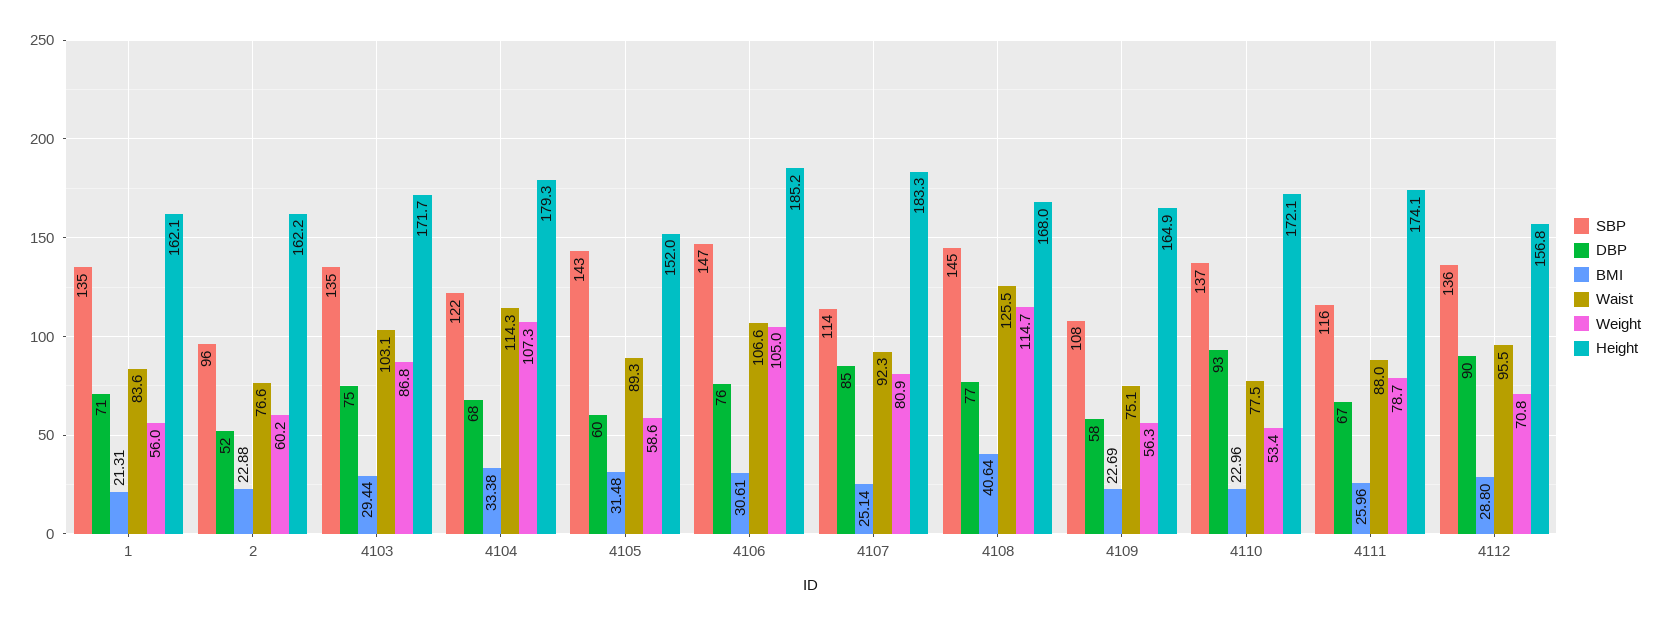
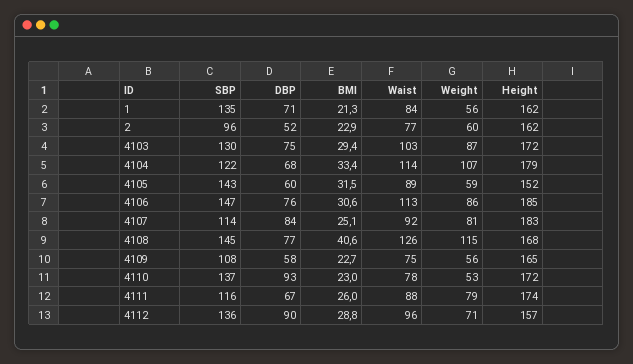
  {
    "SBP": {
      "1": 135,
      "2": 96,
-     "4103": 135,
+     "4103": 130,
      "4104": 122,
      "4105": 143,
      "4106": 147,
      "4107": 114,
      "4108": 145,
      "4109": 108,
      "4110": 137,
      "4111": 116,
      "4112": 136
    },
    "DBP": {
      "1": 71,
      "2": 52,
      "4103": 75,
      "4104": 68,
      "4105": 60,
      "4106": 76,
-     "4107": 85,
+     "4107": 84,
      "4108": 77,
      "4109": 58,
      "4110": 93,
      "4111": 67,
      "4112": 90
    },
    "BMI": {
      "1": 21.31,
      "2": 22.88,
      "4103": 29.44,
      "4104": 33.38,
      "4105": 31.48,
      "4106": 30.61,
      "4107": 25.14,
      "4108": 40.64,
      "4109": 22.69,
      "4110": 22.96,
      "4111": 25.96,
      "4112": 28.8
    },
    "Waist": {
      "1": 83.6,
      "2": 76.6,
      "4103": 103.1,
      "4104": 114.3,
      "4105": 89.3,
-     "4106": 106.6,
+     "4106": 113,
      "4107": 92.3,
      "4108": 125.5,
      "4109": 75.1,
      "4110": 77.5,
      "4111": 88,
      "4112": 95.5
    },
    "Weight": {
      "1": 56,
      "2": 60.2,
      "4103": 86.8,
      "4104": 107.3,
      "4105": 58.6,
-     "4106": 105,
+     "4106": 86,
      "4107": 80.9,
      "4108": 114.7,
      "4109": 56.3,
      "4110": 53.4,
      "4111": 78.7,
      "4112": 70.8
    },
    "Height": {
      "1": 162.1,
      "2": 162.2,
      "4103": 171.7,
      "4104": 179.3,
      "4105": 152,
      "4106": 185.2,
      "4107": 183.3,
      "4108": 168,
      "4109": 164.9,
      "4110": 172.1,
      "4111": 174.1,
      "4112": 156.8
    }
  }

